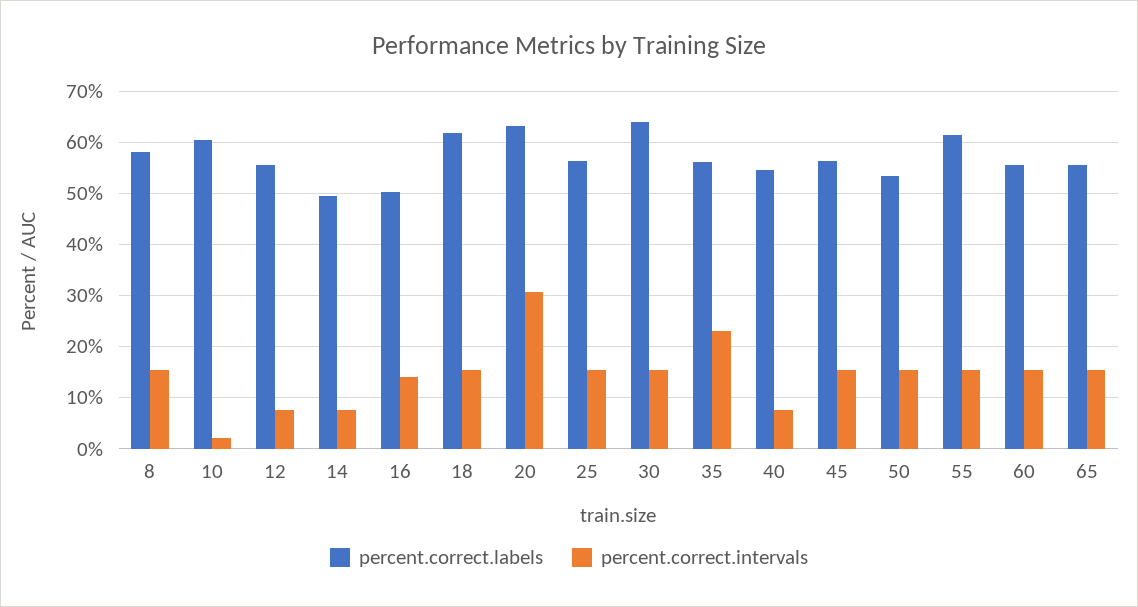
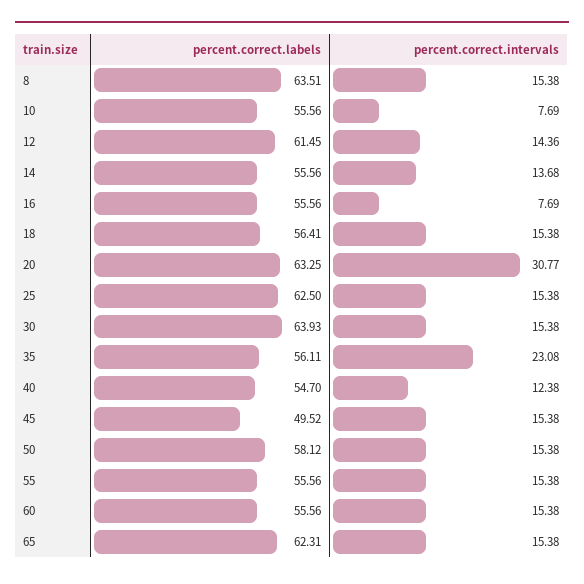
  {
    "percent.correct.labels": {
-     "8": 58,
+     "8": 63.51,
-     "10": 60,
+     "10": 55.56,
-     "12": 56,
+     "12": 61.45,
-     "14": 50,
+     "14": 55.56,
-     "16": 50,
+     "16": 55.56,
-     "18": 62,
+     "18": 56.41,
      "20": 63.25,
-     "25": 56,
+     "25": 62.5,
      "30": 63.93,
      "35": 56.11,
      "40": 54.7,
-     "45": 56,
+     "45": 49.52,
-     "50": 54,
+     "50": 58.12,
-     "55": 62,
+     "55": 55.56,
      "60": 55.56,
-     "65": 56
+     "65": 62.31
    },
    "percent.correct.intervals": {
      "8": 15.38,
-     "10": 2,
+     "10": 7.69,
-     "12": 8,
+     "12": 14.36,
-     "14": 8,
+     "14": 13.68,
-     "16": 14,
+     "16": 7.69,
      "18": 15.38,
      "20": 30.77,
      "25": 15.38,
      "30": 15.38,
      "35": 23.08,
-     "40": 8,
+     "40": 12.38,
      "45": 15.38,
      "50": 15.38,
      "55": 15.38,
      "60": 15.38,
      "65": 15.38
    }
  }

